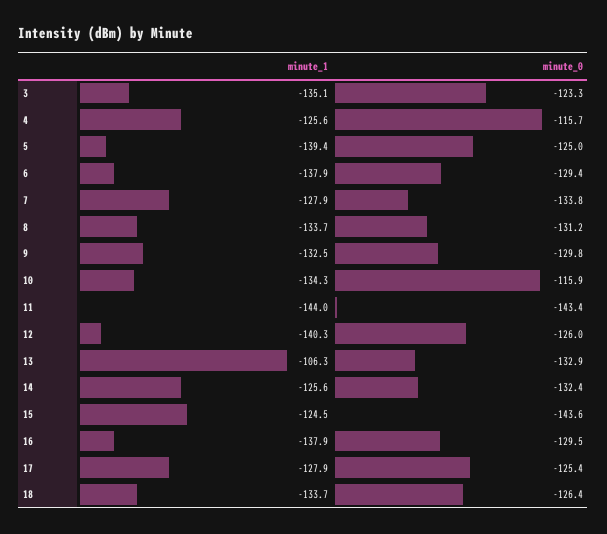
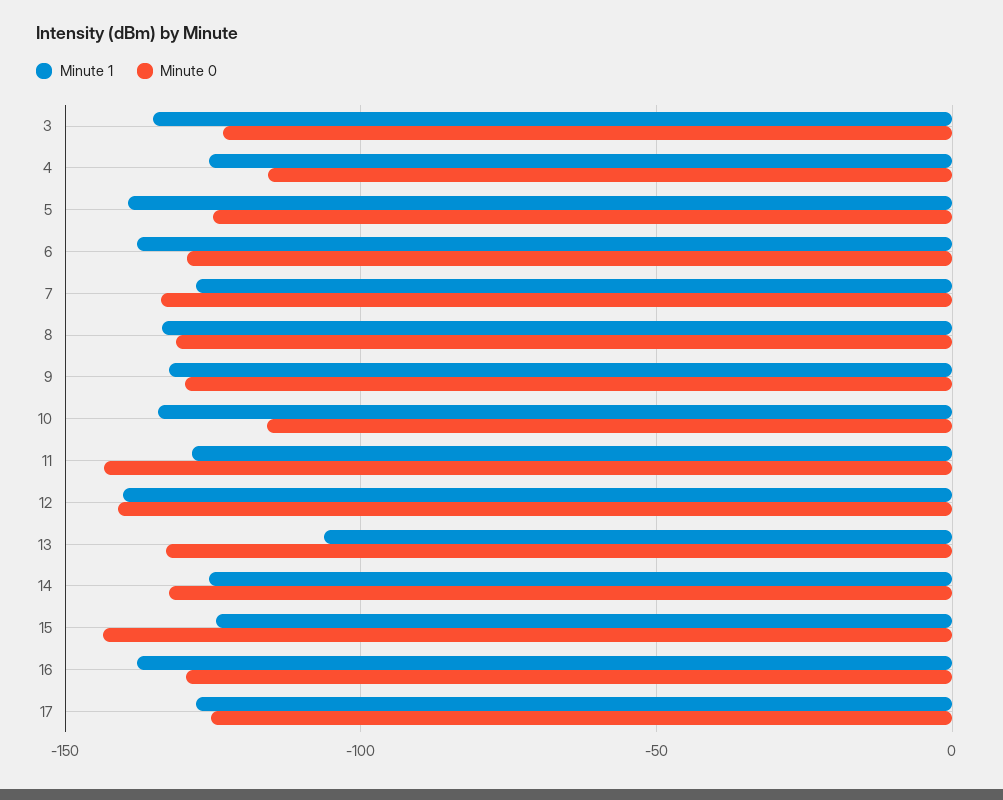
  {
    "minute_1": {
      "3": -135.1,
      "4": -125.6,
      "5": -139.4,
      "6": -137.9,
      "7": -127.9,
      "8": -133.7,
      "9": -132.5,
      "10": -134.3,
-     "11": -144,
+     "11": -130,
      "12": -140.3,
      "13": -106.3,
      "14": -125.6,
      "15": -124.5,
      "16": -137.9,
-     "17": -127.9,
+     "17": -127.9
-     "18": -133.7
    },
    "minute_0": {
      "3": -123.3,
      "4": -115.7,
      "5": -125,
      "6": -129.4,
      "7": -133.8,
      "8": -131.2,
      "9": -129.8,
      "10": -115.9,
      "11": -143.4,
-     "12": -126,
+     "12": -140,
      "13": -132.9,
      "14": -132.4,
      "15": -143.6,
      "16": -129.5,
-     "17": -125.4,
+     "17": -125.4
-     "18": -126.4
    }
  }

